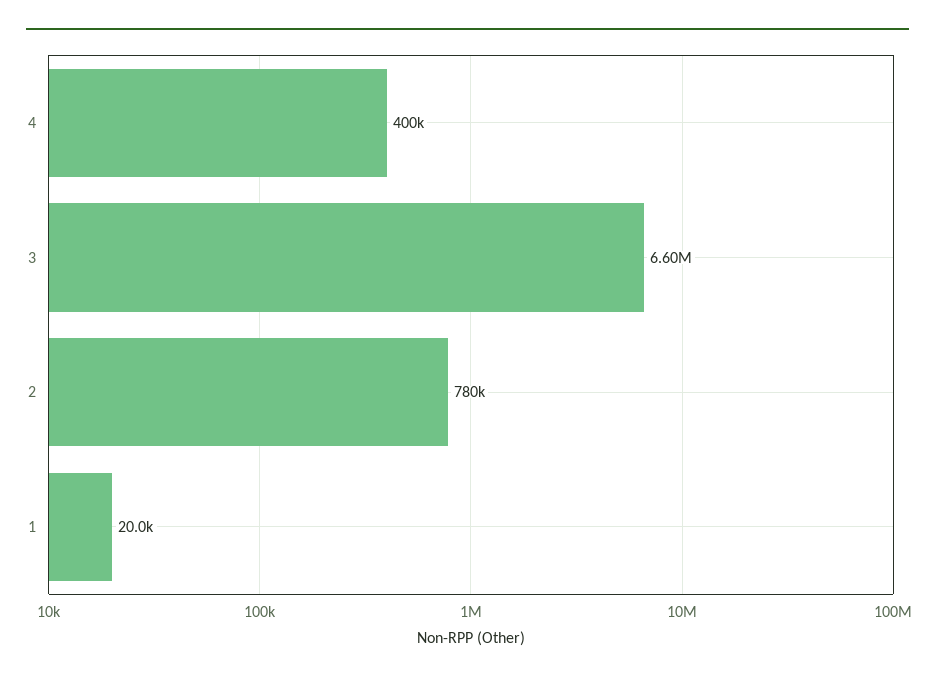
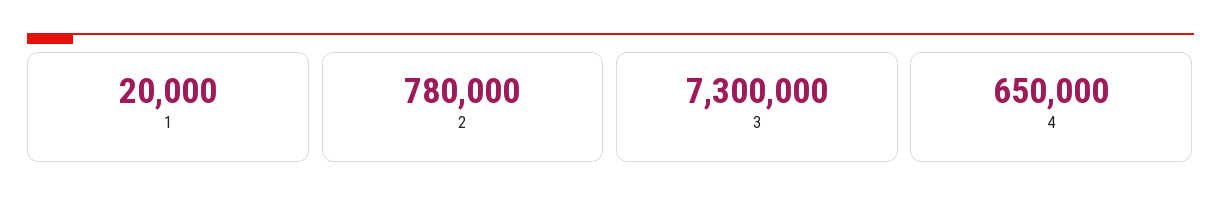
  {
-   "4": 400000,
+   "4": 650000,
-   "3": 6600000,
+   "3": 7300000,
    "2": 780000,
    "1": 20000
  }

